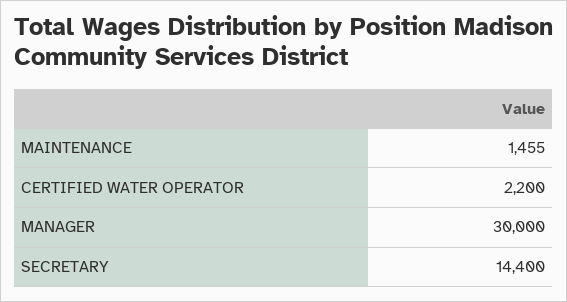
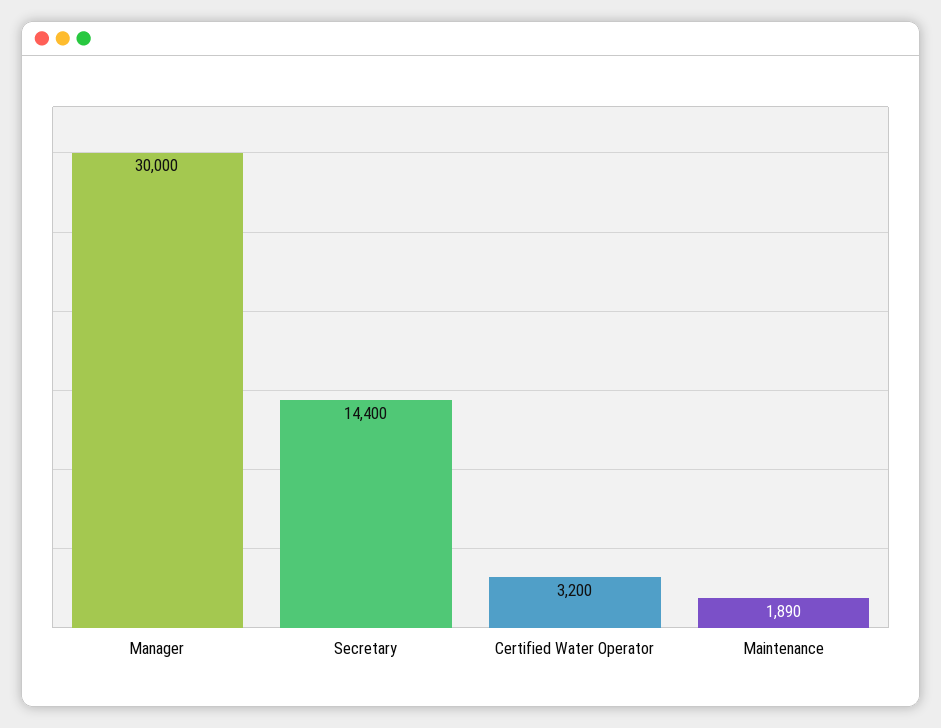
  {
-   "MAINTENANCE": 1455,
+   "MAINTENANCE": 1890,
-   "CERTIFIED WATER OPERATOR": 2200,
+   "CERTIFIED WATER OPERATOR": 3200,
    "MANAGER": 30000,
    "SECRETARY": 14400
  }

